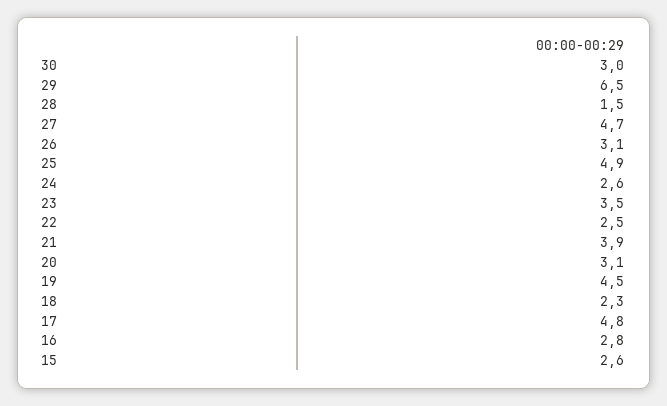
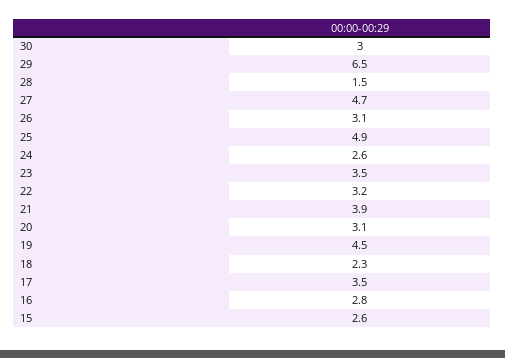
  {
    "30": 3,
    "29": 6.5,
    "28": 1.5,
    "27": 4.7,
    "26": 3.1,
    "25": 4.9,
    "24": 2.6,
    "23": 3.5,
-   "22": 2.5,
+   "22": 3.2,
    "21": 3.9,
    "20": 3.1,
    "19": 4.5,
    "18": 2.3,
-   "17": 4.8,
+   "17": 3.5,
    "16": 2.8,
    "15": 2.6
  }

